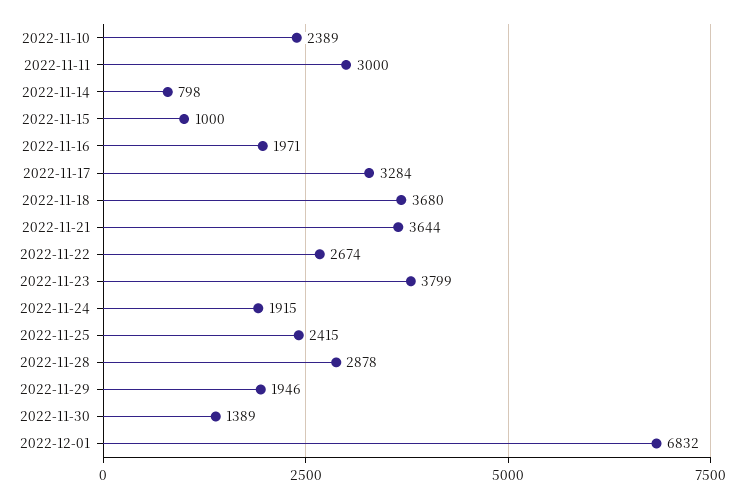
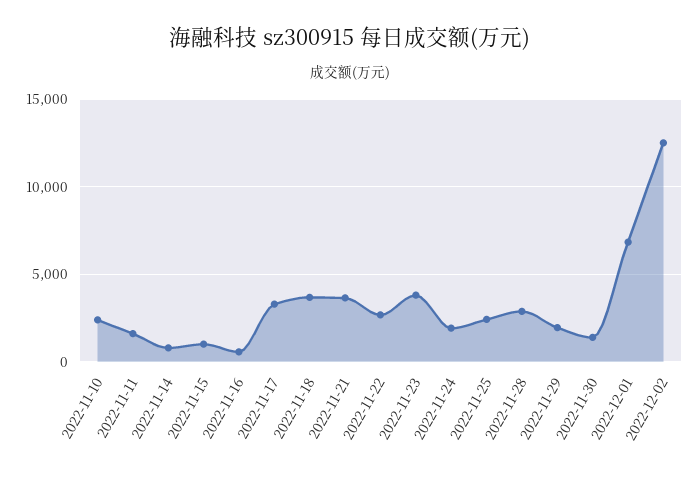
  {
    "2022-11-10": 2389,
-   "2022-11-11": 3000,
+   "2022-11-11": 1500,
    "2022-11-14": 798,
    "2022-11-15": 1000,
-   "2022-11-16": 1971,
+   "2022-11-16": 500,
    "2022-11-17": 3284,
    "2022-11-18": 3680,
    "2022-11-21": 3644,
    "2022-11-22": 2674,
    "2022-11-23": 3799,
    "2022-11-24": 1915,
    "2022-11-25": 2415,
    "2022-11-28": 2878,
    "2022-11-29": 1946,
    "2022-11-30": 1389,
-   "2022-12-01": 6832
+   "2022-12-01": 6832,
+   "2022-12-02": 12500
  }

